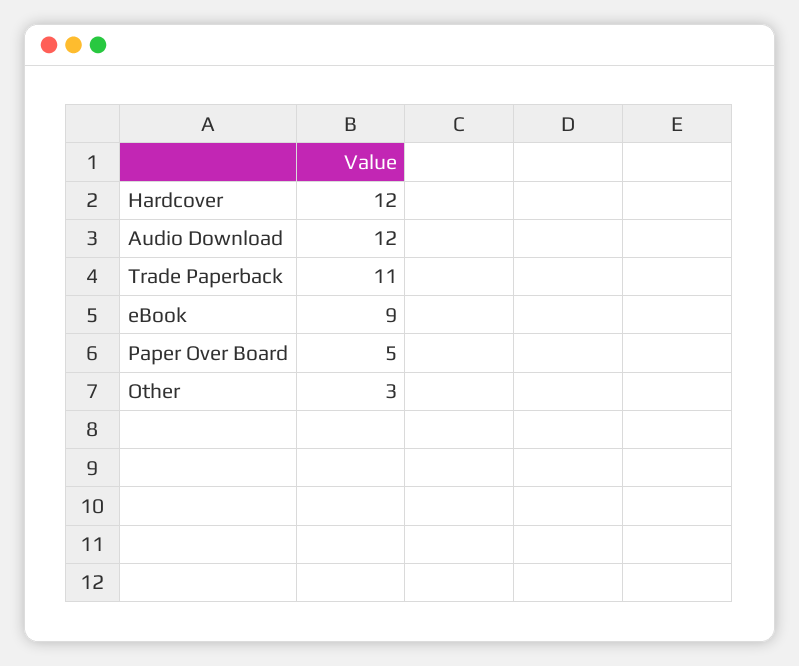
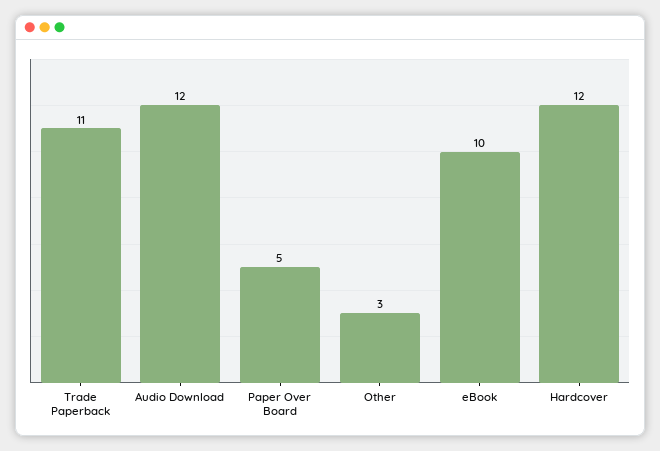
  {
    "Hardcover": 12,
    "Audio Download": 12,
    "Trade Paperback": 11,
-   "eBook": 9,
+   "eBook": 10,
    "Paper Over Board": 5,
    "Other": 3
  }

